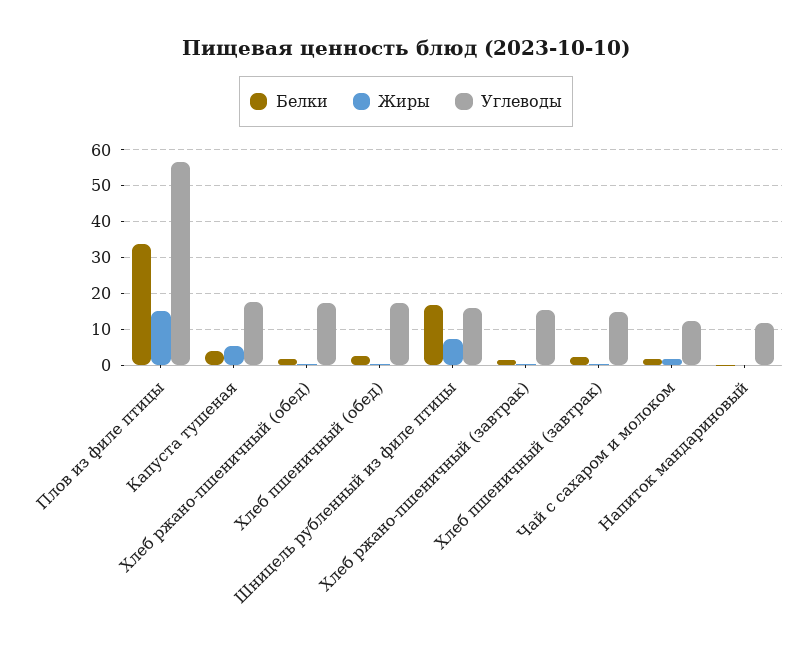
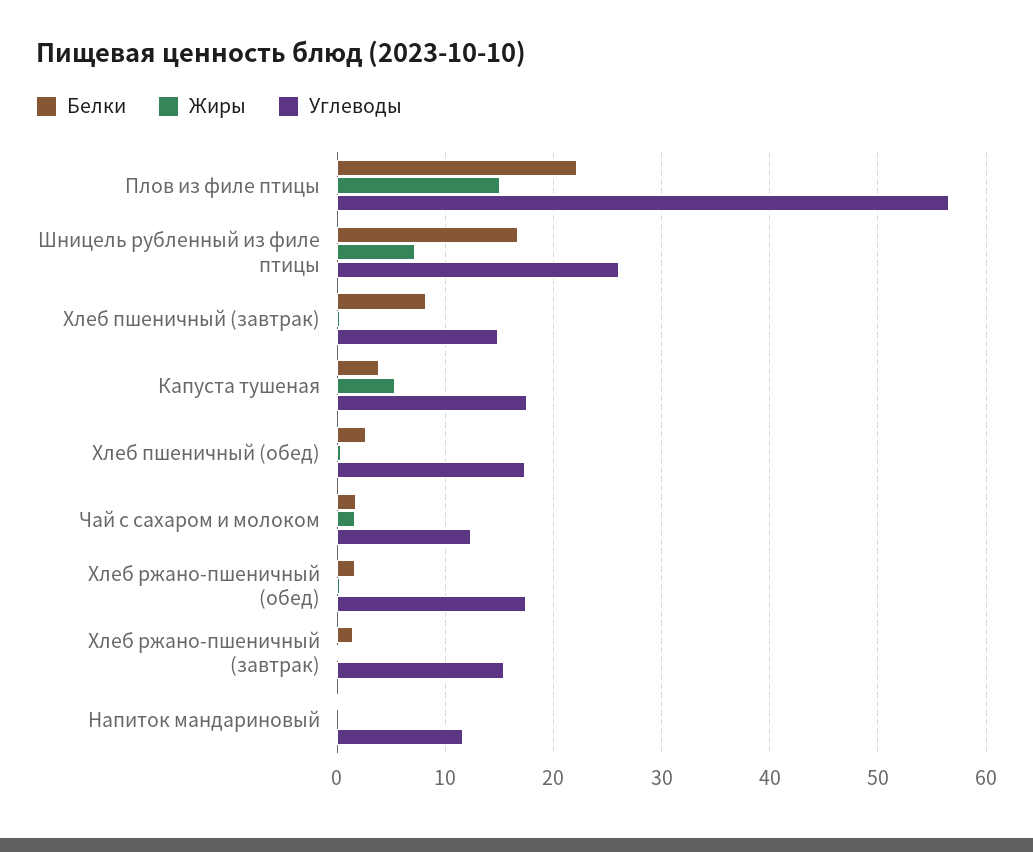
  {
    "Белки": {
-     "Плов из филе птицы": 34,
+     "Плов из филе птицы": 22,
      "Капуста тушеная": 4,
      "Хлеб ржано-пшеничный (обед)": 2,
      "Хлеб пшеничный (обед)": 3,
      "Шницель рубленный из филе птицы": 17,
      "Хлеб ржано-пшеничный (завтрак)": 1,
-     "Хлеб пшеничный (завтрак)": 2,
+     "Хлеб пшеничный (завтрак)": 8,
      "Чай с сахаром и молоком": 2,
      "Напиток мандариновый": 0
    },
    "Жиры": {
      "Плов из филе птицы": 15,
      "Капуста тушеная": 5,
      "Хлеб ржано-пшеничный (обед)": 0,
      "Хлеб пшеничный (обед)": 0,
      "Шницель рубленный из филе птицы": 7,
      "Хлеб ржано-пшеничный (завтрак)": 0,
      "Хлеб пшеничный (завтрак)": 0,
      "Чай с сахаром и молоком": 2,
      "Напиток мандариновый": 0
    },
    "Углеводы": {
      "Плов из филе птицы": 57,
      "Капуста тушеная": 18,
      "Хлеб ржано-пшеничный (обед)": 17,
      "Хлеб пшеничный (обед)": 17,
-     "Шницель рубленный из филе птицы": 16,
+     "Шницель рубленный из филе птицы": 26,
      "Хлеб ржано-пшеничный (завтрак)": 15,
      "Хлеб пшеничный (завтрак)": 15,
      "Чай с сахаром и молоком": 12,
      "Напиток мандариновый": 12
    }
  }

